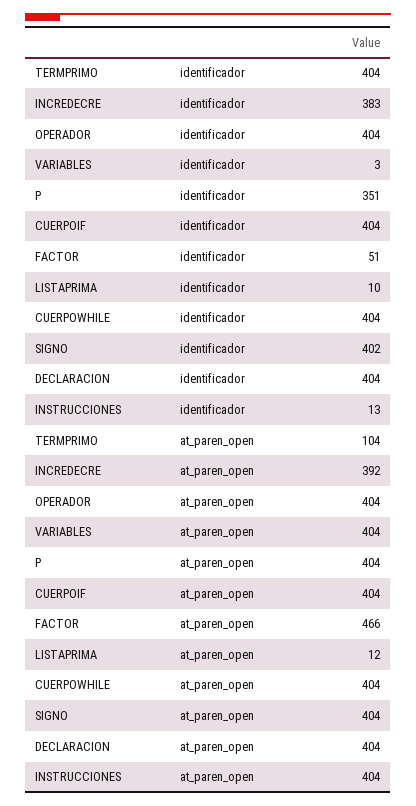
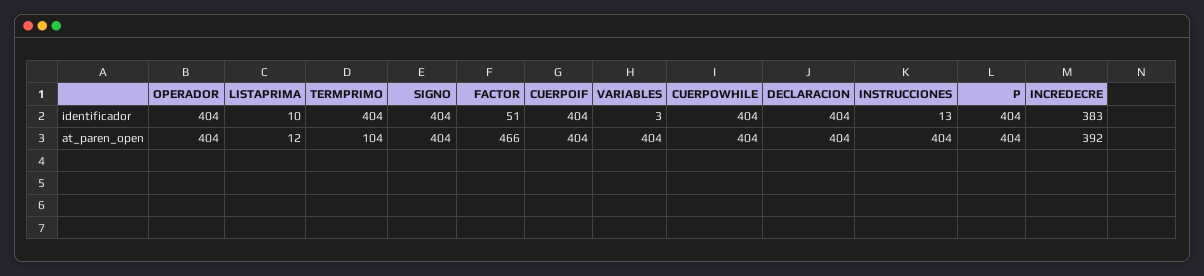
  {
    "TERMPRIMO": {
      "identificador": 404,
      "at_paren_open": 104
    },
    "INCREDECRE": {
      "identificador": 383,
      "at_paren_open": 392
    },
    "OPERADOR": {
      "identificador": 404,
      "at_paren_open": 404
    },
    "VARIABLES": {
      "identificador": 3,
      "at_paren_open": 404
    },
    "P": {
-     "identificador": 351,
+     "identificador": 404,
      "at_paren_open": 404
    },
    "CUERPOIF": {
      "identificador": 404,
      "at_paren_open": 404
    },
    "FACTOR": {
      "identificador": 51,
      "at_paren_open": 466
    },
    "LISTAPRIMA": {
      "identificador": 10,
      "at_paren_open": 12
    },
    "CUERPOWHILE": {
      "identificador": 404,
      "at_paren_open": 404
    },
    "SIGNO": {
-     "identificador": 402,
+     "identificador": 404,
      "at_paren_open": 404
    },
    "DECLARACION": {
      "identificador": 404,
      "at_paren_open": 404
    },
    "INSTRUCCIONES": {
      "identificador": 13,
      "at_paren_open": 404
    }
  }

